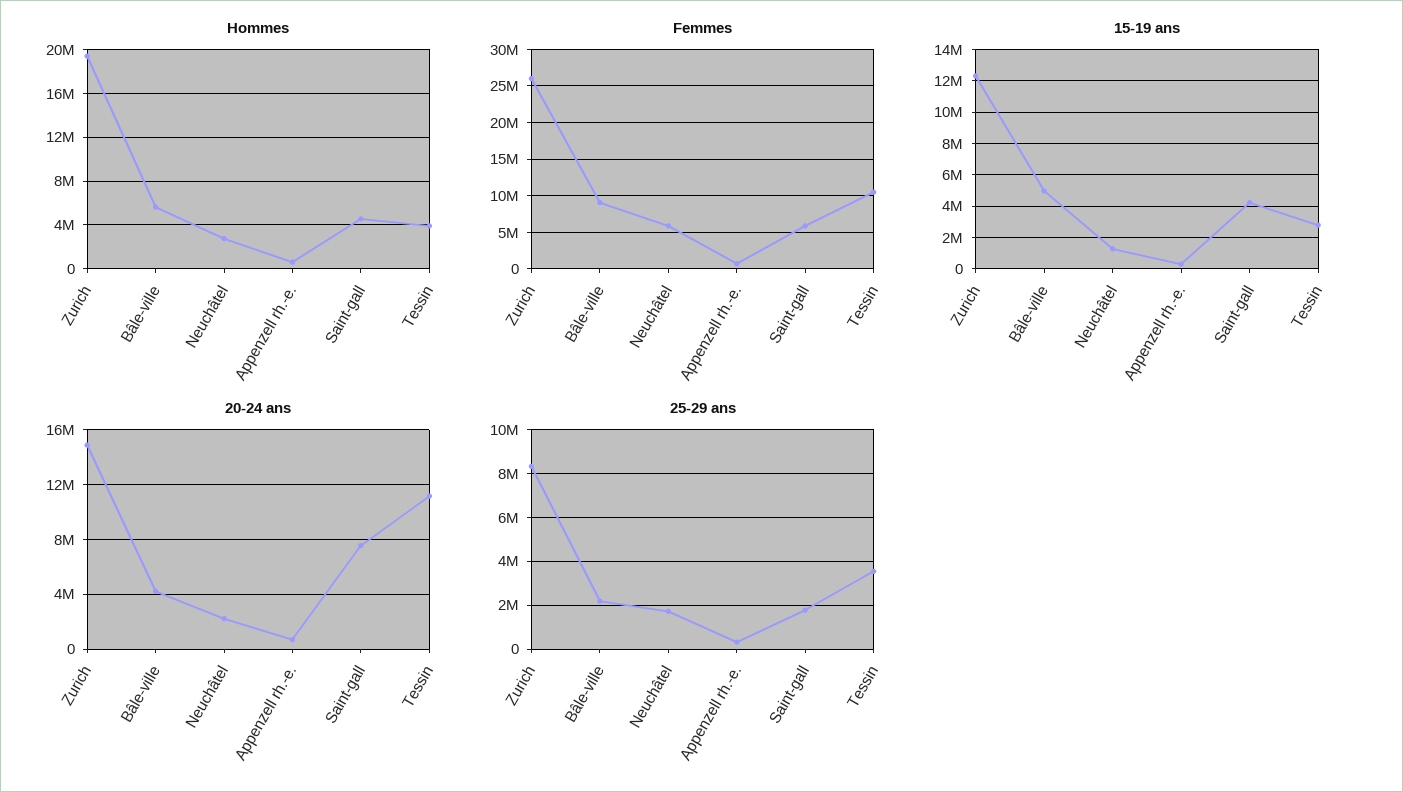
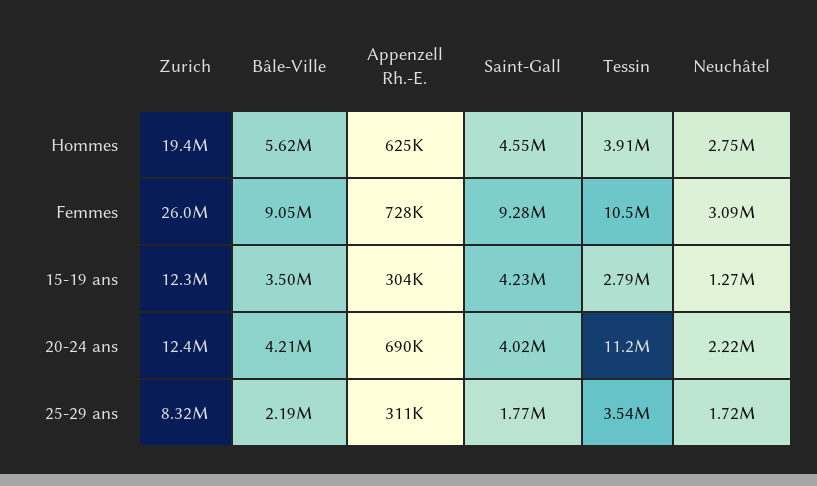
  {
    "Hommes": {
      "Zurich": 19400000,
      "Bâle-ville": 5620000,
      "Neuchâtel": 2750000,
      "Appenzell rh.-e.": 625000,
      "Saint-gall": 4550000,
      "Tessin": 3910000
    },
    "Femmes": {
      "Zurich": 26000000,
      "Bâle-ville": 9050000,
-     "Neuchâtel": 6000000,
+     "Neuchâtel": 3090000,
      "Appenzell rh.-e.": 728000,
-     "Saint-gall": 6000000,
+     "Saint-gall": 9280000,
      "Tessin": 10500000
    },
    "15-19 ans": {
      "Zurich": 12300000,
-     "Bâle-ville": 5000000,
+     "Bâle-ville": 3500000,
      "Neuchâtel": 1270000,
      "Appenzell rh.-e.": 304000,
      "Saint-gall": 4230000,
      "Tessin": 2790000
    },
    "20-24 ans": {
-     "Zurich": 15000000,
+     "Zurich": 12400000,
      "Bâle-ville": 4210000,
      "Neuchâtel": 2220000,
      "Appenzell rh.-e.": 690000,
-     "Saint-gall": 7500000,
+     "Saint-gall": 4020000,
      "Tessin": 11200000
    },
    "25-29 ans": {
      "Zurich": 8320000,
      "Bâle-ville": 2190000,
      "Neuchâtel": 1720000,
      "Appenzell rh.-e.": 311000,
      "Saint-gall": 1770000,
      "Tessin": 3540000
    }
  }

